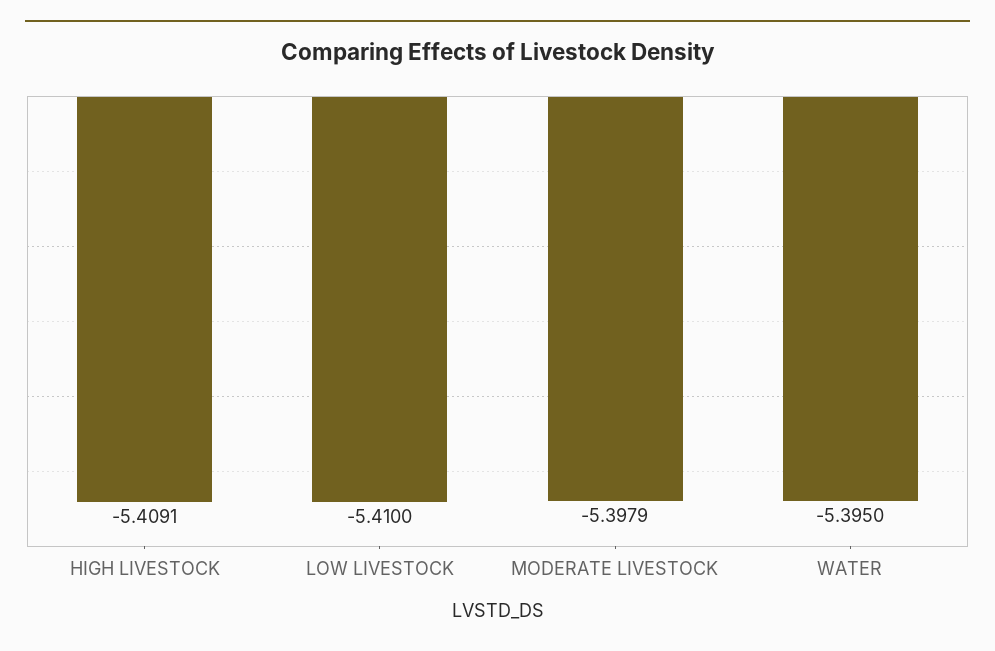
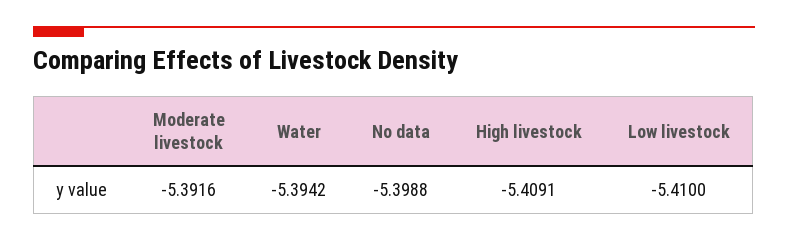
  {
    "HIGH LIVESTOCK": -5.4091,
    "LOW LIVESTOCK": -5.41,
-   "MODERATE LIVESTOCK": -5.3979,
+   "MODERATE LIVESTOCK": -5.3916,
-   "WATER": -5.395
+   "WATER": -5.3942,
+   "No data": -5.3988
  }

